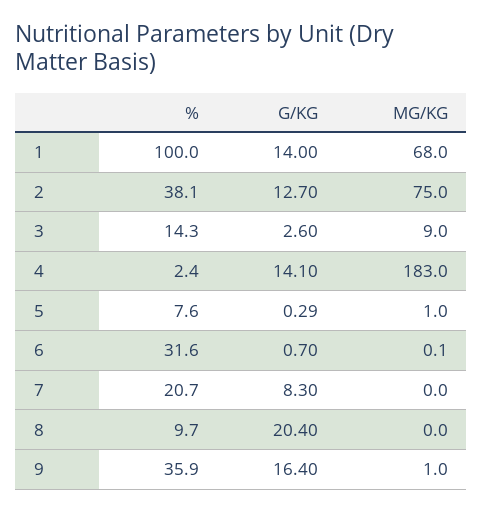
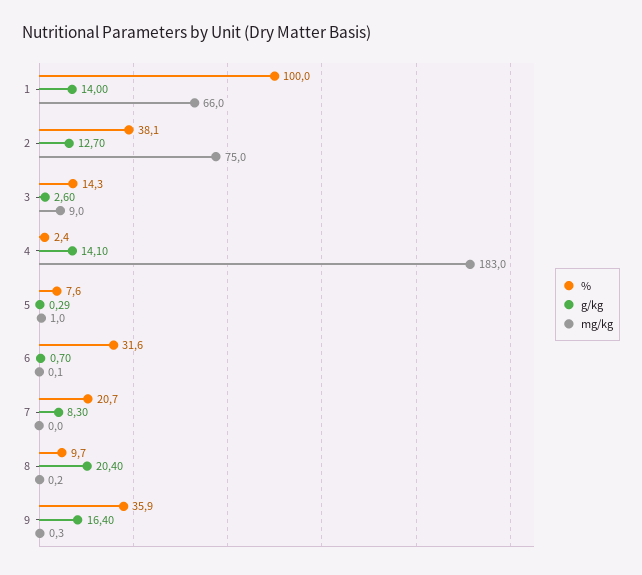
  {
    "%": {
      "1": 100,
      "2": 38.1,
      "3": 14.3,
      "4": 2.4,
      "5": 7.6,
      "6": 31.6,
      "7": 20.7,
      "8": 9.7,
      "9": 35.9
    },
    "G/KG": {
      "1": 14,
      "2": 12.7,
      "3": 2.6,
      "4": 14.1,
      "5": 0.29,
      "6": 0.7,
      "7": 8.3,
      "8": 20.4,
      "9": 16.4
    },
    "MG/KG": {
-     "1": 68,
+     "1": 66,
      "2": 75,
      "3": 9,
      "4": 183,
      "5": 1,
      "6": 0.1,
      "7": 0,
-     "8": 0,
+     "8": 0.2,
-     "9": 1
+     "9": 0.3
    }
  }

